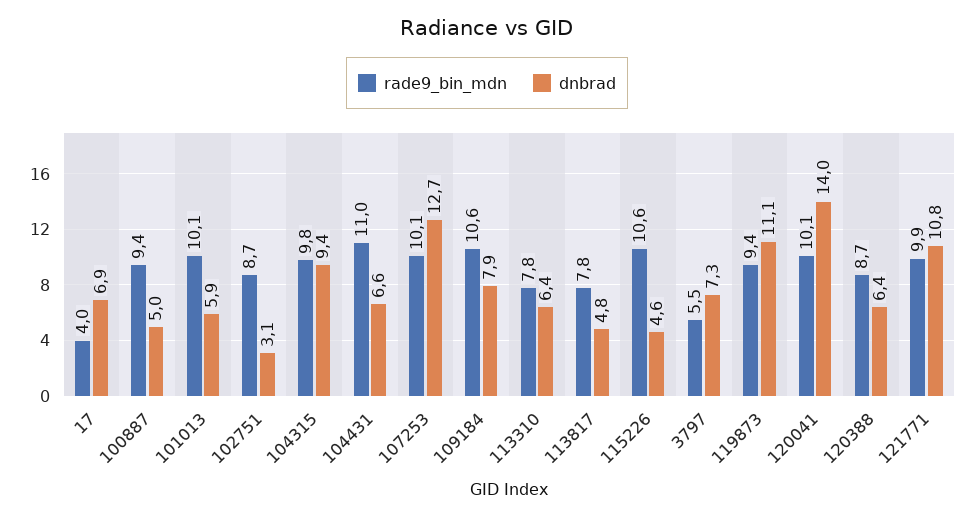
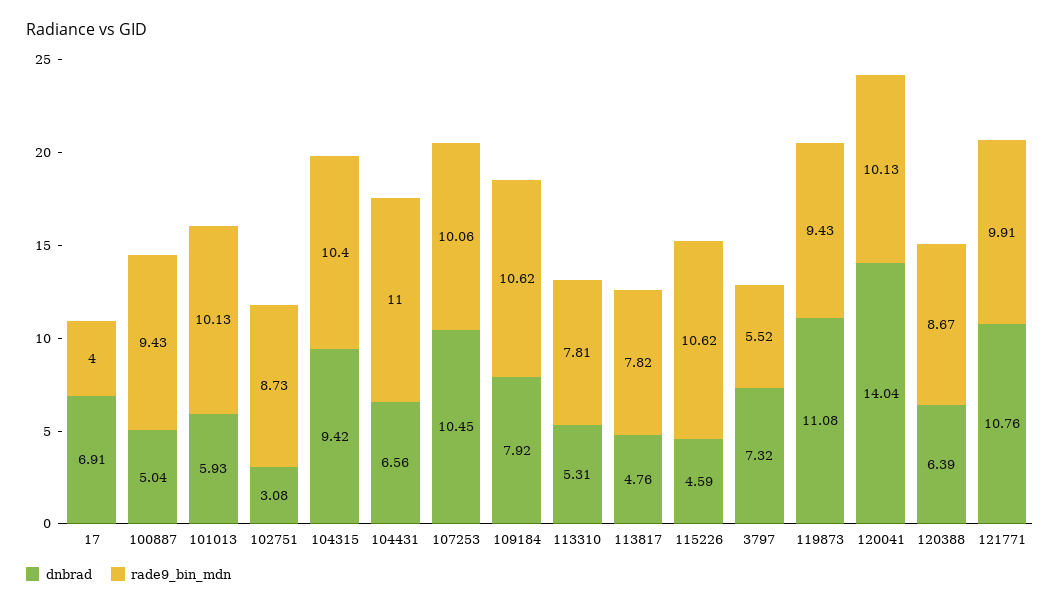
  {
    "rade9_bin_mdn": {
      "17": 4,
      "100887": 9.43,
      "101013": 10.13,
      "102751": 8.73,
-     "104315": 9.8,
+     "104315": 10.4,
      "104431": 11,
      "107253": 10.06,
      "109184": 10.62,
      "113310": 7.81,
      "113817": 7.82,
      "115226": 10.62,
      "3797": 5.52,
      "119873": 9.43,
      "120041": 10.13,
      "120388": 8.67,
      "121771": 9.91
    },
    "dnbrad": {
      "17": 6.91,
      "100887": 5.04,
      "101013": 5.93,
      "102751": 3.08,
      "104315": 9.42,
      "104431": 6.56,
-     "107253": 12.7,
+     "107253": 10.45,
      "109184": 7.92,
-     "113310": 6.4,
+     "113310": 5.31,
      "113817": 4.76,
      "115226": 4.59,
      "3797": 7.32,
      "119873": 11.08,
      "120041": 14.04,
      "120388": 6.39,
      "121771": 10.76
    }
  }

